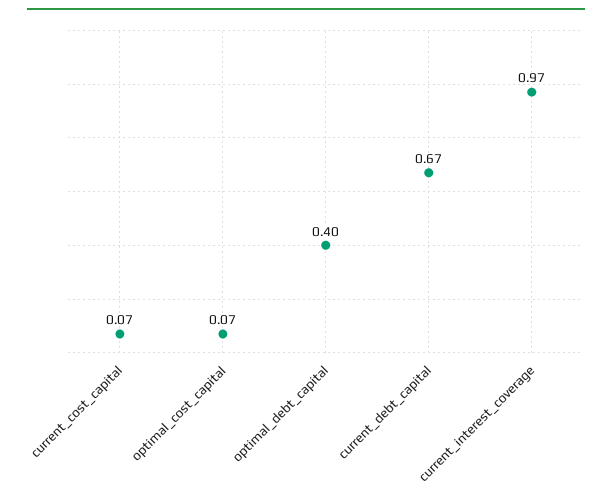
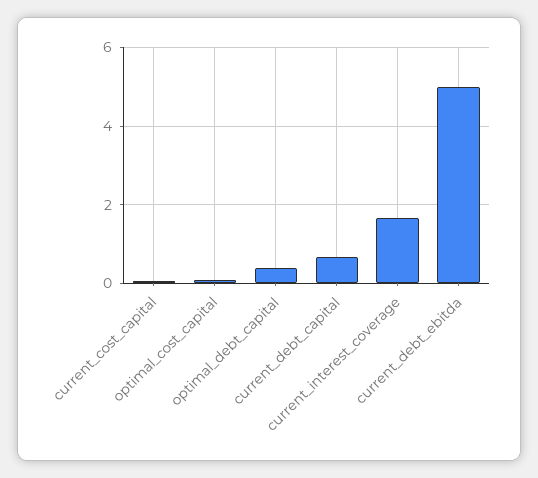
  {
    "current_cost_capital": 0.07,
    "optimal_cost_capital": 0.07,
    "optimal_debt_capital": 0.4,
    "current_debt_capital": 0.67,
-   "current_interest_coverage": 0.97
+   "current_interest_coverage": 1.6,
+   "current_debt_ebitda": 5
  }

